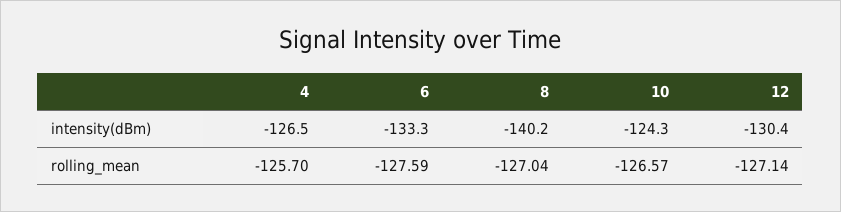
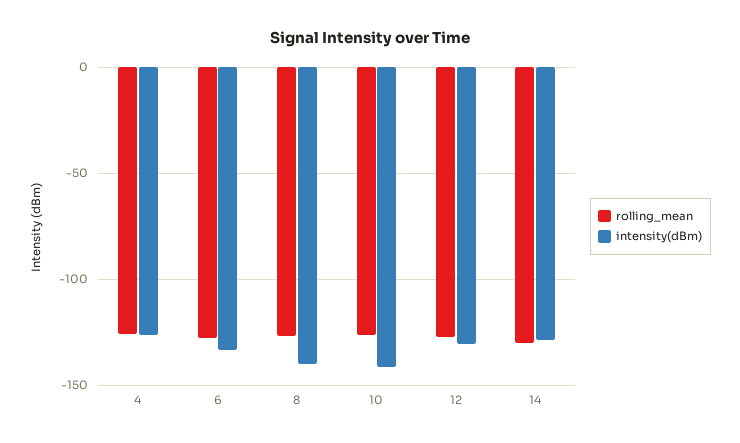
  {
    "intensity(dBm)": {
      "4": -126.5,
      "6": -133.3,
      "8": -140.2,
-     "10": -124.3,
+     "10": -140,
-     "12": -130.4
+     "12": -130.4,
+     "14": -130
    },
    "rolling_mean": {
      "4": -125.7,
      "6": -127.59,
      "8": -127.04,
      "10": -126.57,
-     "12": -127.14
+     "12": -127.14,
+     "14": -130
    }
  }

